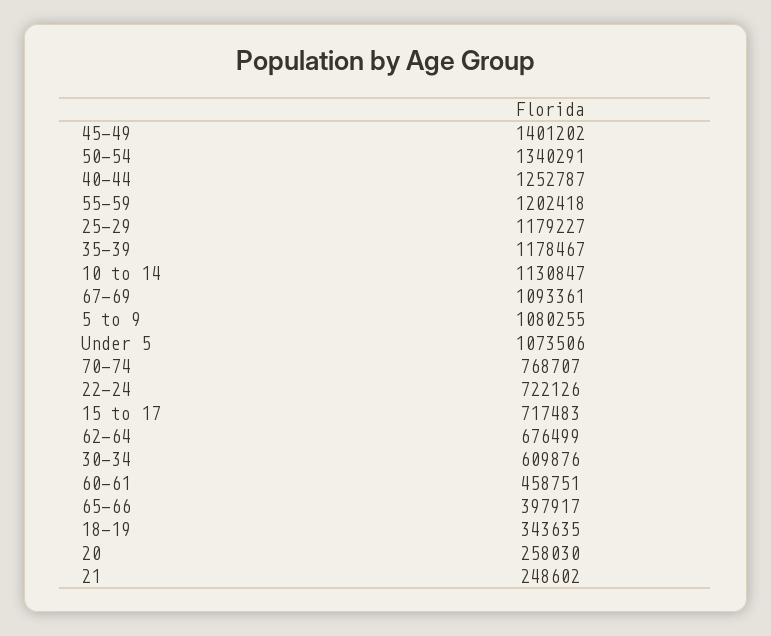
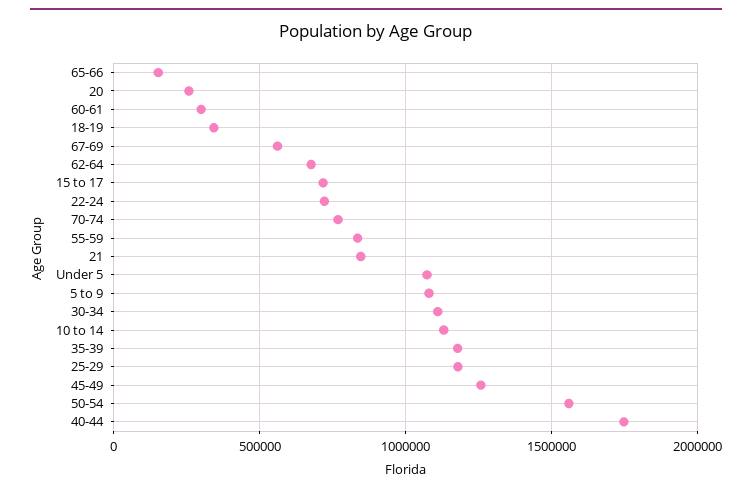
  {
-   "45-49": 1401202,
+   "45-49": 1250000,
-   "50-54": 1340291,
+   "50-54": 1550000,
-   "40-44": 1252787,
+   "40-44": 1750000,
-   "55-59": 1202418,
+   "55-59": 850000,
    "25-29": 1179227,
    "35-39": 1178467,
    "10 to 14": 1130847,
-   "67-69": 1093361,
+   "67-69": 550000,
    "5 to 9": 1080255,
    "Under 5": 1073506,
    "70-74": 768707,
    "22-24": 722126,
    "15 to 17": 717483,
    "62-64": 676499,
-   "30-34": 609876,
+   "30-34": 1100000,
-   "60-61": 458751,
+   "60-61": 300000,
-   "65-66": 397917,
+   "65-66": 150000,
    "18-19": 343635,
    "20": 258030,
-   "21": 248602
+   "21": 850000
  }

